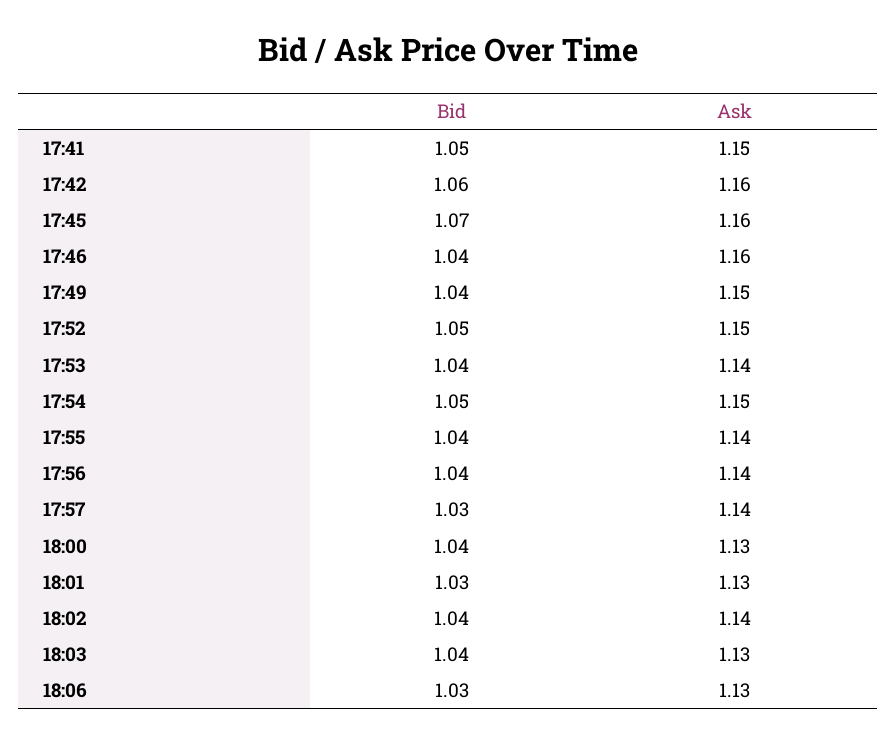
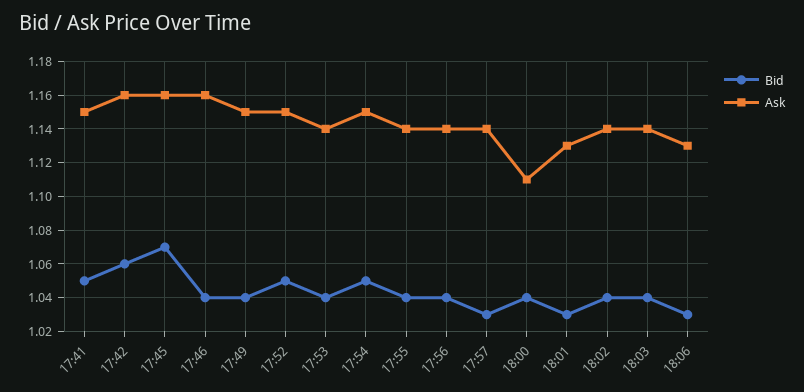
  {
    "Bid": {
      "17:41": 1.05,
      "17:42": 1.06,
      "17:45": 1.07,
      "17:46": 1.04,
      "17:49": 1.04,
      "17:52": 1.05,
      "17:53": 1.04,
      "17:54": 1.05,
      "17:55": 1.04,
      "17:56": 1.04,
      "17:57": 1.03,
      "18:00": 1.04,
      "18:01": 1.03,
      "18:02": 1.04,
      "18:03": 1.04,
      "18:06": 1.03
    },
    "Ask": {
      "17:41": 1.15,
      "17:42": 1.16,
      "17:45": 1.16,
      "17:46": 1.16,
      "17:49": 1.15,
      "17:52": 1.15,
      "17:53": 1.14,
      "17:54": 1.15,
      "17:55": 1.14,
      "17:56": 1.14,
      "17:57": 1.14,
-     "18:00": 1.13,
+     "18:00": 1.11,
      "18:01": 1.13,
      "18:02": 1.14,
-     "18:03": 1.13,
+     "18:03": 1.14,
      "18:06": 1.13
    }
  }

